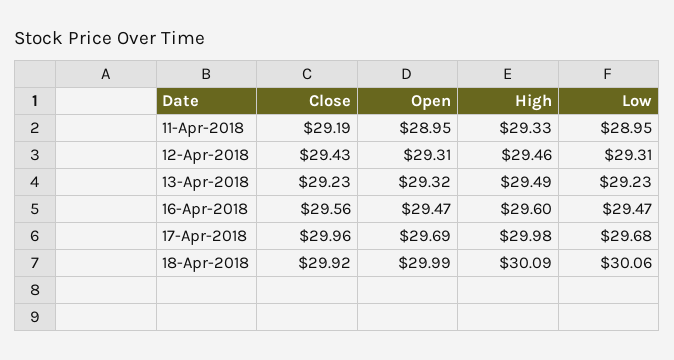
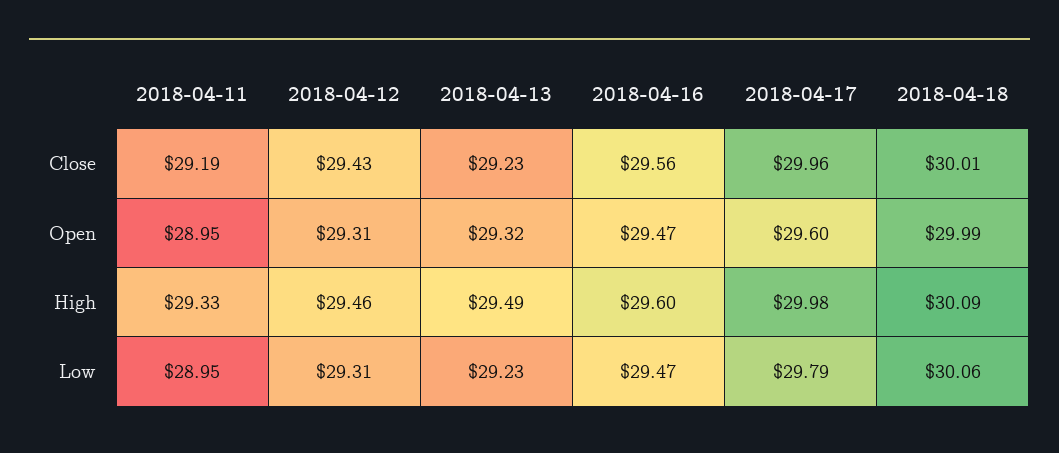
  {
    "Close": {
      "11-Apr-2018": 29.19,
      "12-Apr-2018": 29.43,
      "13-Apr-2018": 29.23,
      "16-Apr-2018": 29.56,
      "17-Apr-2018": 29.96,
-     "18-Apr-2018": 29.92
+     "18-Apr-2018": 30.01
    },
    "Open": {
      "11-Apr-2018": 28.95,
      "12-Apr-2018": 29.31,
      "13-Apr-2018": 29.32,
      "16-Apr-2018": 29.47,
-     "17-Apr-2018": 29.69,
+     "17-Apr-2018": 29.6,
      "18-Apr-2018": 29.99
    },
    "High": {
      "11-Apr-2018": 29.33,
      "12-Apr-2018": 29.46,
      "13-Apr-2018": 29.49,
      "16-Apr-2018": 29.6,
      "17-Apr-2018": 29.98,
      "18-Apr-2018": 30.09
    },
    "Low": {
      "11-Apr-2018": 28.95,
      "12-Apr-2018": 29.31,
      "13-Apr-2018": 29.23,
      "16-Apr-2018": 29.47,
-     "17-Apr-2018": 29.68,
+     "17-Apr-2018": 29.79,
      "18-Apr-2018": 30.06
    }
  }

